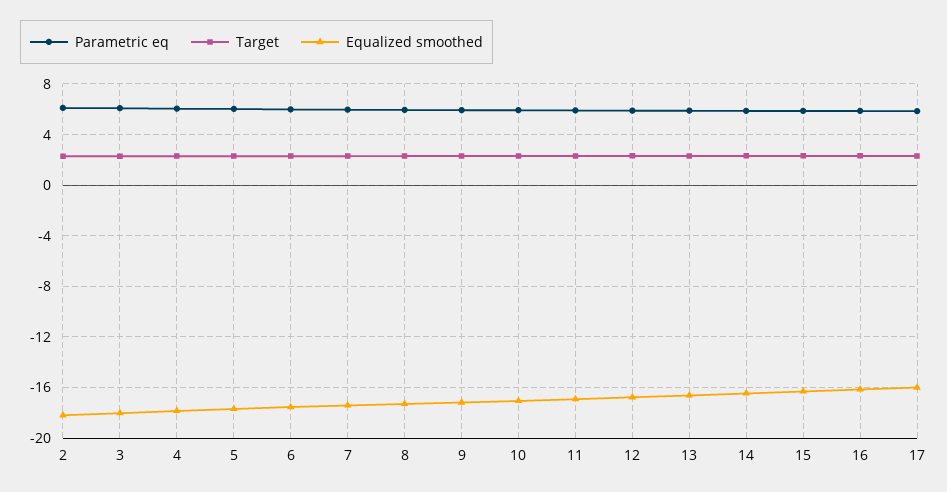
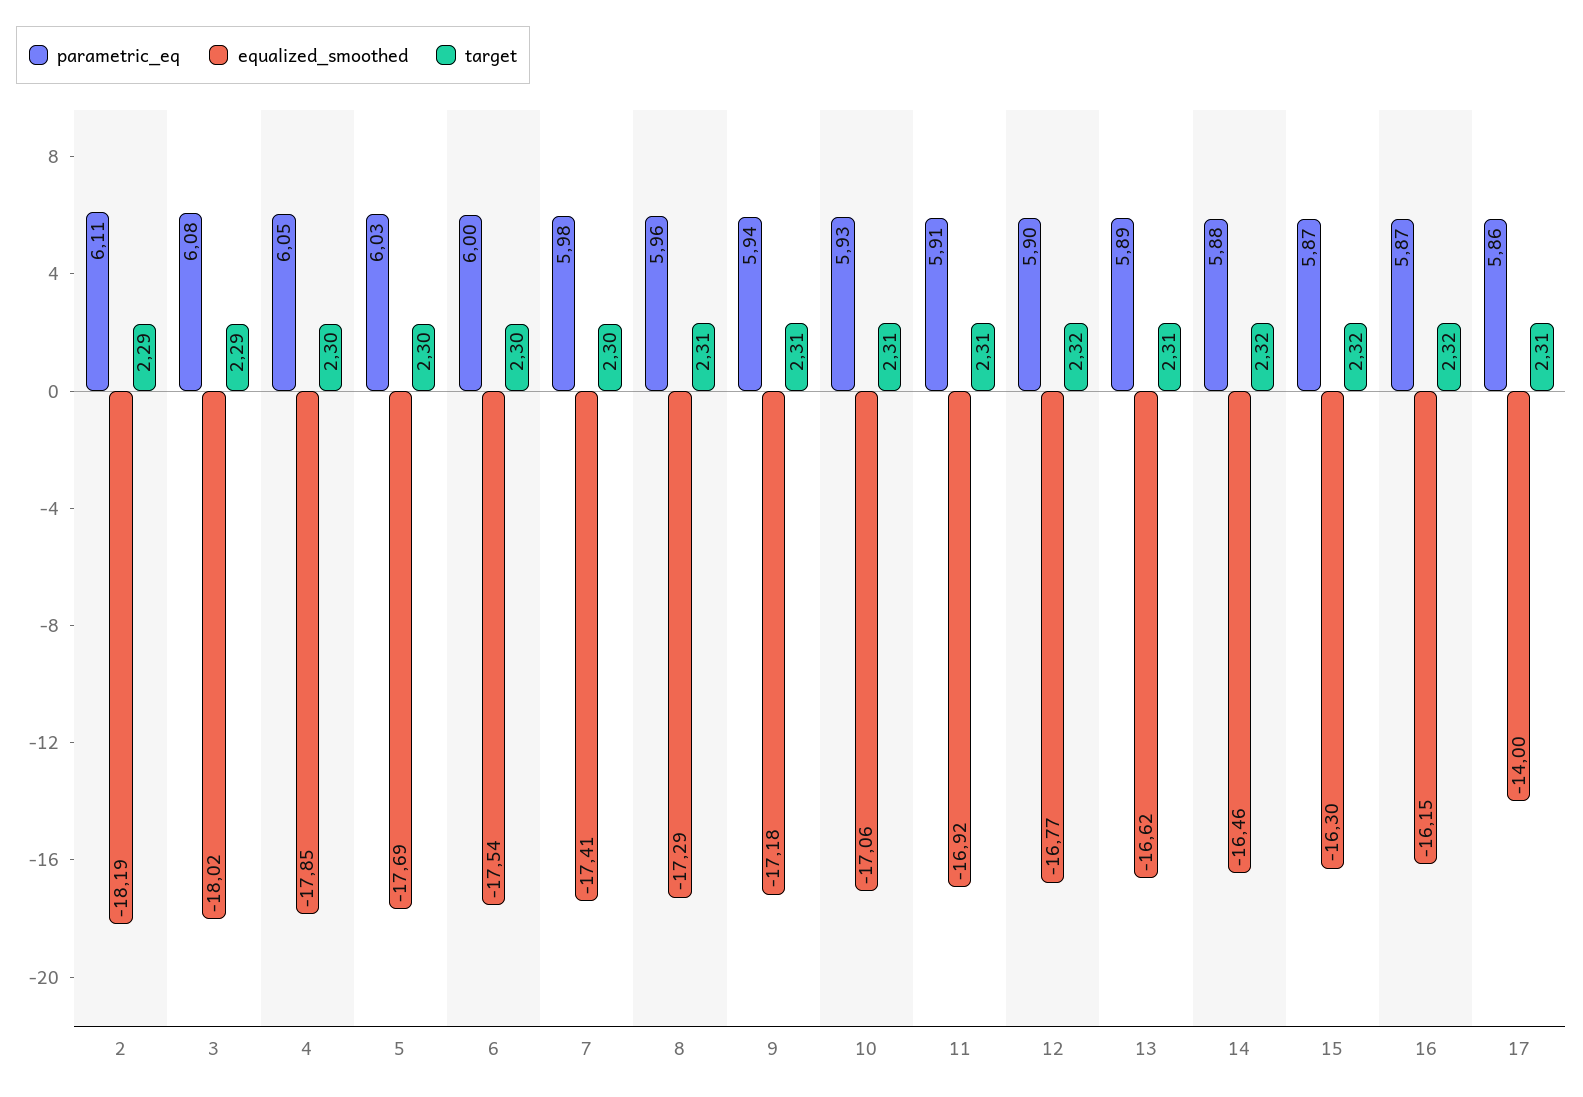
  {
    "Parametric eq": {
      "2": 6.11,
      "3": 6.08,
      "4": 6.05,
      "5": 6.03,
      "6": 6,
      "7": 5.98,
      "8": 5.96,
      "9": 5.94,
      "10": 5.93,
      "11": 5.91,
      "12": 5.9,
      "13": 5.89,
      "14": 5.88,
      "15": 5.87,
      "16": 5.87,
      "17": 5.86
    },
    "Target": {
      "2": 2.29,
      "3": 2.29,
      "4": 2.3,
      "5": 2.3,
      "6": 2.3,
      "7": 2.3,
      "8": 2.31,
      "9": 2.31,
      "10": 2.31,
      "11": 2.31,
      "12": 2.32,
      "13": 2.31,
      "14": 2.32,
      "15": 2.32,
      "16": 2.32,
      "17": 2.31
    },
    "Equalized smoothed": {
      "2": -18.19,
      "3": -18.02,
      "4": -17.85,
      "5": -17.69,
      "6": -17.54,
      "7": -17.41,
      "8": -17.29,
      "9": -17.18,
      "10": -17.06,
      "11": -16.92,
      "12": -16.77,
      "13": -16.62,
      "14": -16.46,
      "15": -16.3,
      "16": -16.15,
-     "17": -16
+     "17": -14
    }
  }

